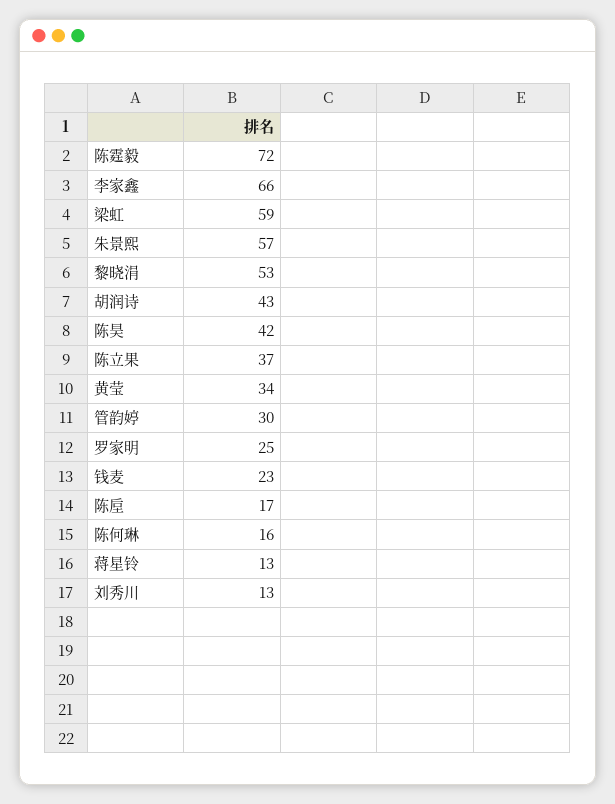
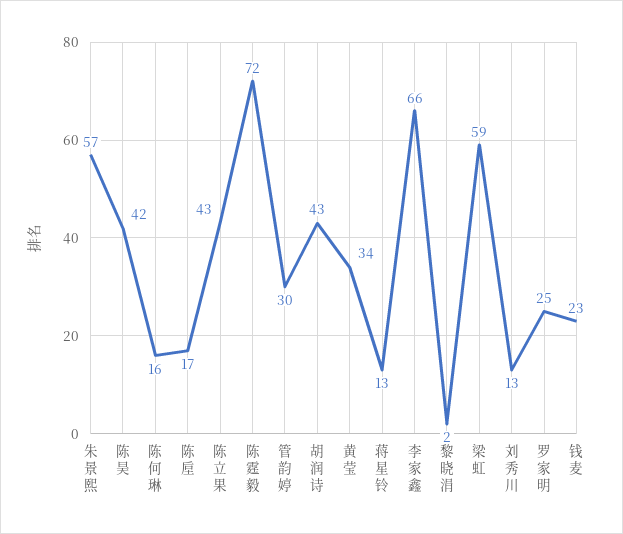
  {
    "陈霆毅": 72,
    "李家鑫": 66,
    "梁虹": 59,
    "朱景熙": 57,
-   "黎晓涓": 53,
+   "黎晓涓": 2,
    "胡润诗": 43,
    "陈昊": 42,
-   "陈立果": 37,
+   "陈立果": 43,
    "黄莹": 34,
    "管韵婷": 30,
    "罗家明": 25,
    "钱麦": 23,
    "陈垕": 17,
    "陈何琳": 16,
    "蒋星铃": 13,
    "刘秀川": 13
  }

